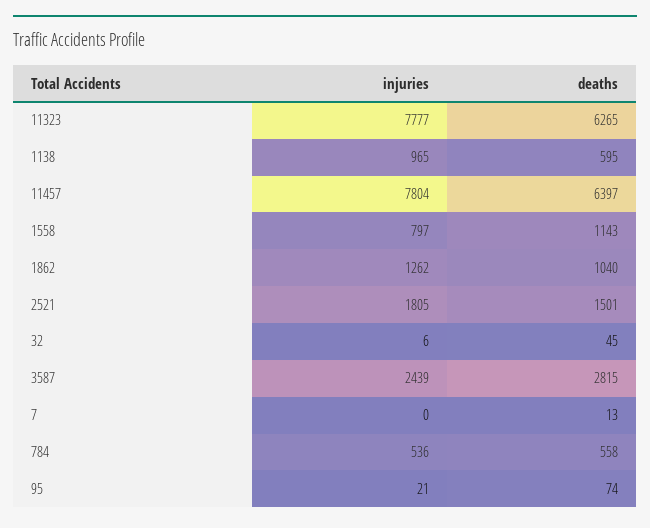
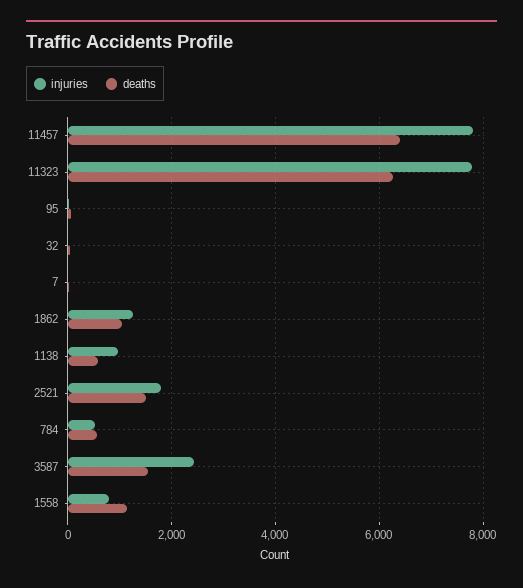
  {
    "injuries": {
      "11323": 7777,
      "1138": 965,
      "11457": 7804,
      "1558": 797,
      "1862": 1262,
      "2521": 1805,
      "32": 6,
      "3587": 2439,
      "7": 0,
      "784": 536,
      "95": 21
    },
    "deaths": {
      "11323": 6265,
      "1138": 595,
      "11457": 6397,
      "1558": 1143,
      "1862": 1040,
      "2521": 1501,
      "32": 45,
-     "3587": 2815,
+     "3587": 1600,
      "7": 13,
      "784": 558,
      "95": 74
    }
  }

